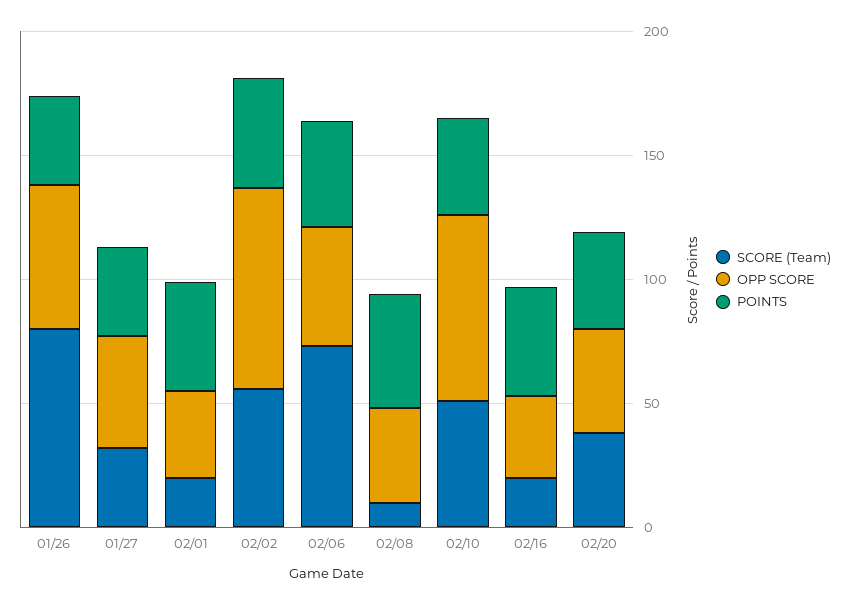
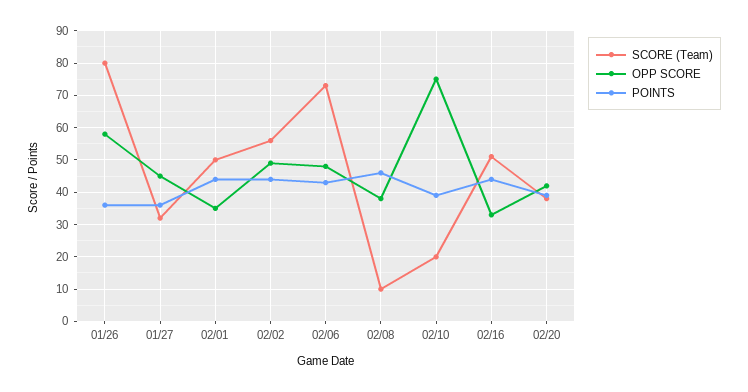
  {
    "SCORE (Team)": {
      "01/26": 80,
      "01/27": 30,
-     "02/01": 20,
+     "02/01": 50,
      "02/02": 55,
      "02/06": 75,
      "02/08": 10,
-     "02/10": 50,
+     "02/10": 20,
-     "02/16": 20,
+     "02/16": 50,
      "02/20": 40
    },
    "OPP SCORE": {
      "01/26": 60,
      "01/27": 45,
      "02/01": 35,
-     "02/02": 80,
+     "02/02": 50,
      "02/06": 50,
      "02/08": 40,
      "02/10": 75,
      "02/16": 35,
      "02/20": 40
    },
    "POINTS": {
      "01/26": 35,
      "01/27": 35,
      "02/01": 45,
      "02/02": 45,
      "02/06": 45,
      "02/08": 45,
      "02/10": 40,
      "02/16": 45,
      "02/20": 40
    }
  }

